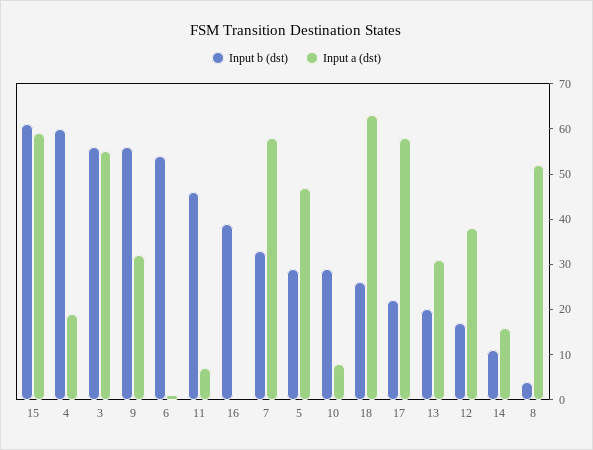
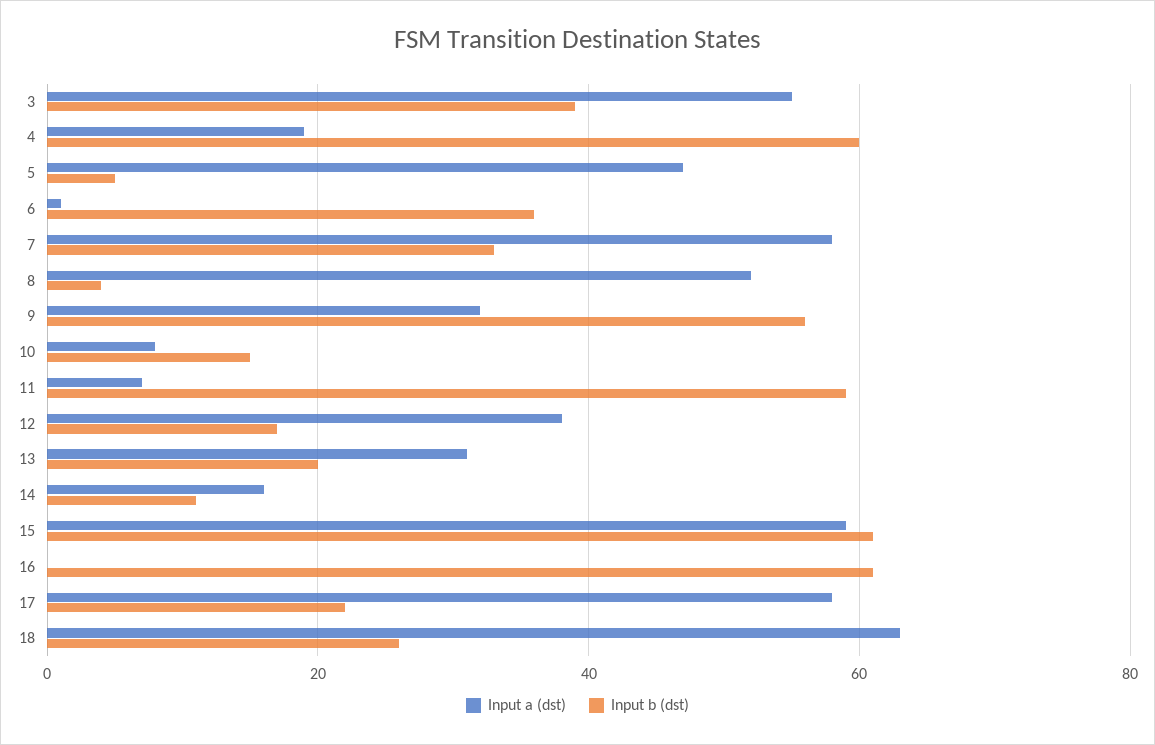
  {
    "Input b (dst)": {
      "15": 60,
      "4": 60,
-     "3": 55,
+     "3": 40,
      "9": 55,
-     "6": 55,
+     "6": 35,
-     "11": 45,
+     "11": 60,
-     "16": 40,
+     "16": 60,
      "7": 35,
-     "5": 30,
+     "5": 5,
-     "10": 30,
+     "10": 15,
      "18": 25,
      "17": 20,
      "13": 20,
      "12": 15,
      "14": 10,
      "8": 5
    },
    "Input a (dst)": {
      "15": 60,
      "4": 20,
      "3": 55,
      "9": 30,
      "6": 0,
      "11": 5,
      "16": 0,
      "7": 60,
      "5": 45,
      "10": 10,
      "18": 65,
      "17": 60,
      "13": 30,
      "12": 40,
      "14": 15,
      "8": 50
    }
  }

